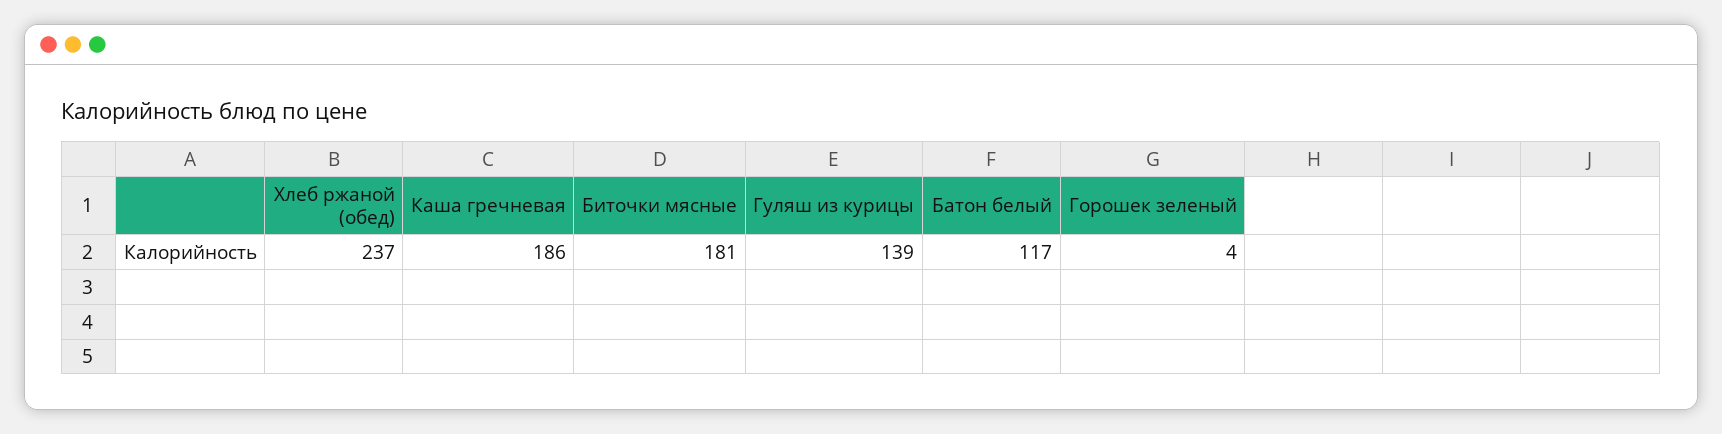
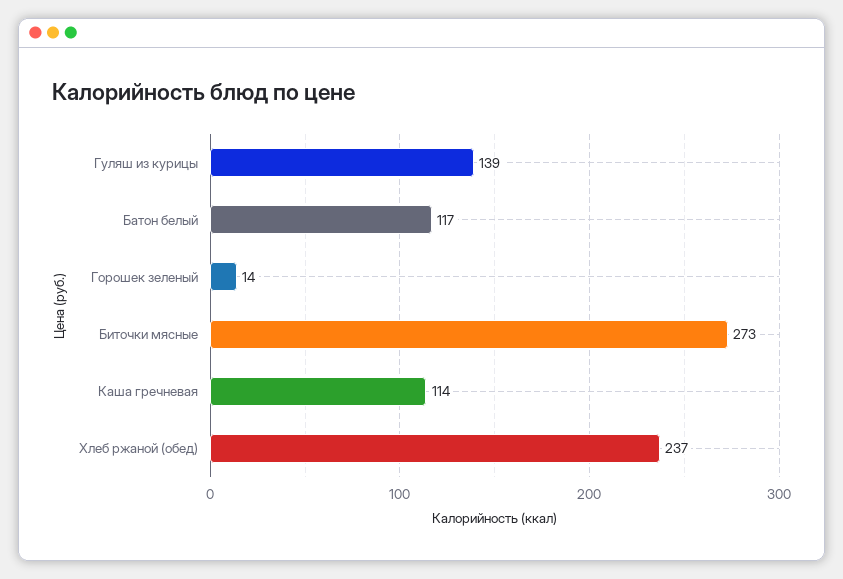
  {
    "Хлеб ржаной (обед)": 237,
-   "Каша гречневая": 186,
+   "Каша гречневая": 114,
-   "Биточки мясные": 181,
+   "Биточки мясные": 273,
    "Гуляш из курицы": 139,
    "Батон белый": 117,
-   "Горошек зеленый": 4
+   "Горошек зеленый": 14
  }

